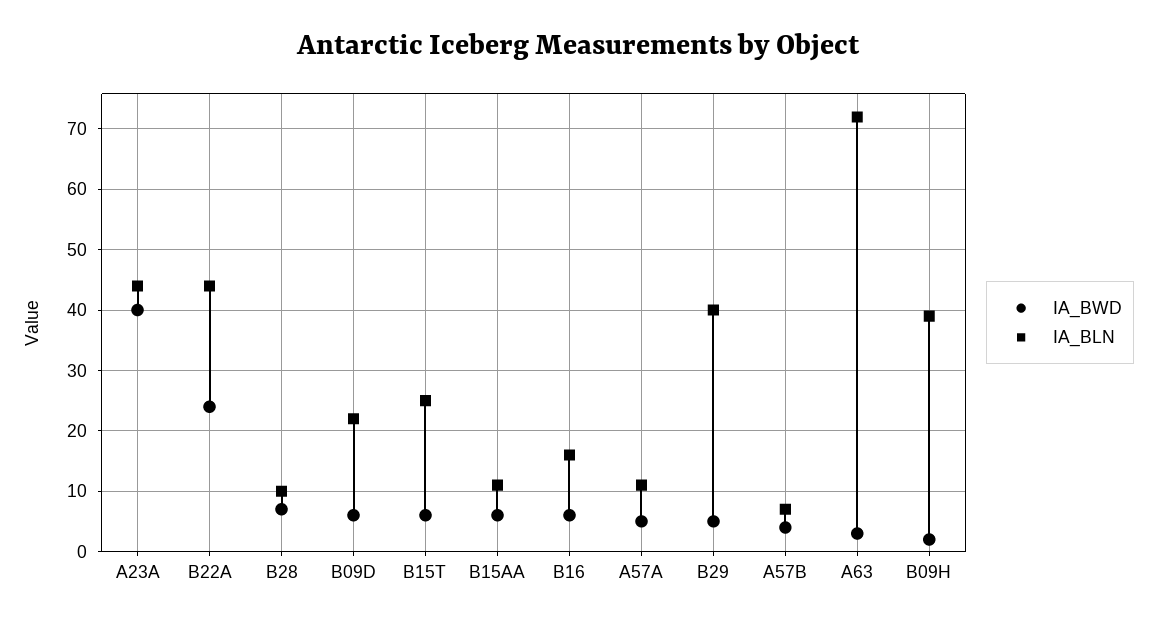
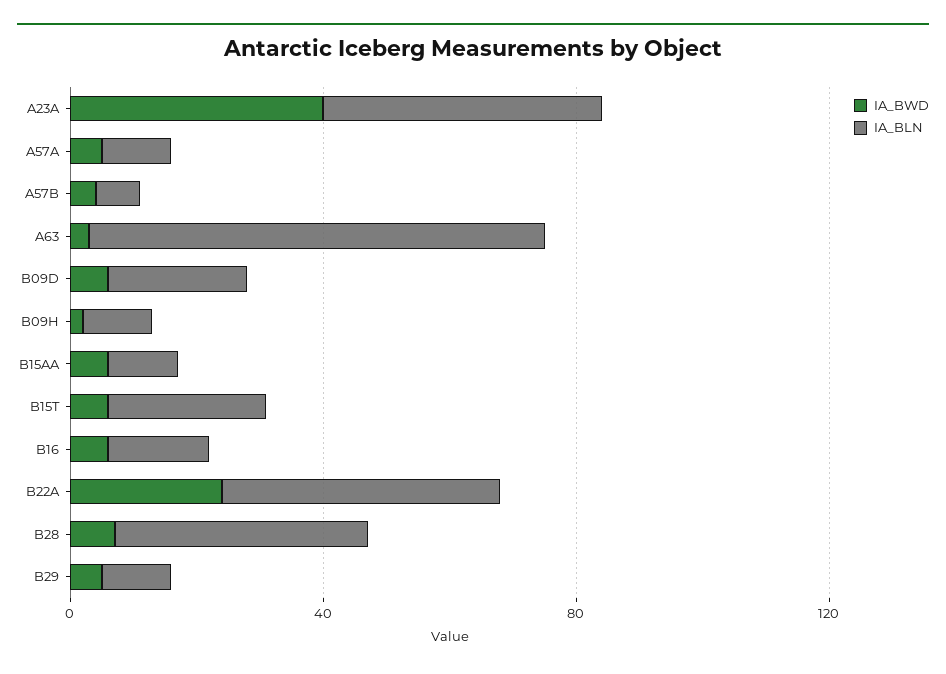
  {
    "IA_BWD": {
      "A23A": 40,
      "B22A": 24,
      "B28": 7,
      "B09D": 6,
      "B15T": 6,
      "B15AA": 6,
      "B16": 6,
      "A57A": 5,
      "B29": 5,
      "A57B": 4,
      "A63": 3,
      "B09H": 2
    },
    "IA_BLN": {
      "A23A": 44,
      "B22A": 44,
-     "B28": 10,
+     "B28": 40,
      "B09D": 22,
      "B15T": 25,
      "B15AA": 11,
      "B16": 16,
      "A57A": 11,
-     "B29": 40,
+     "B29": 10,
      "A57B": 7,
      "A63": 72,
-     "B09H": 39
+     "B09H": 10
    }
  }

